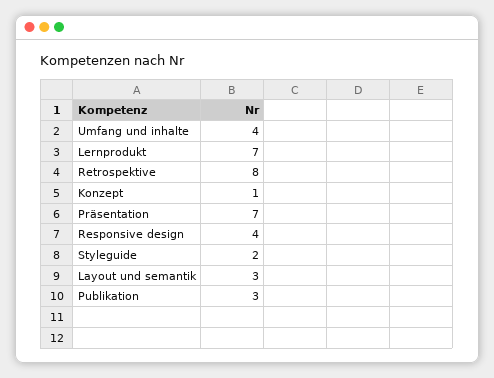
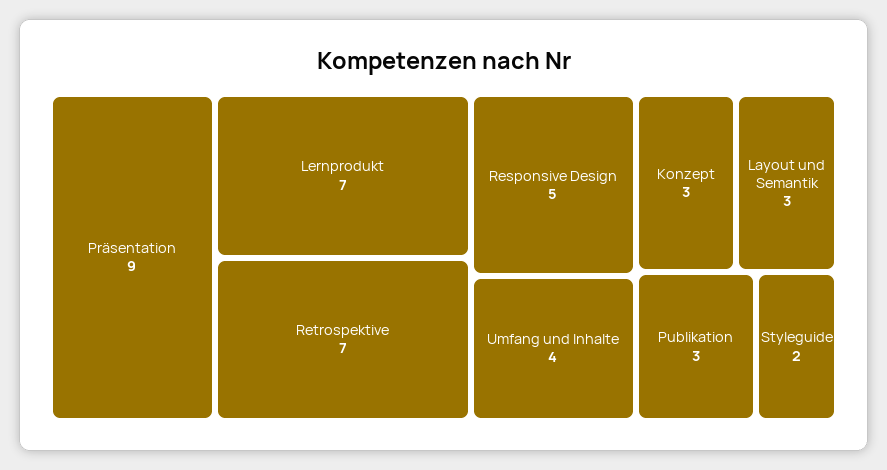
  {
    "Umfang und inhalte": 4,
    "Lernprodukt": 7,
-   "Retrospektive": 8,
+   "Retrospektive": 7,
-   "Konzept": 1,
+   "Konzept": 3,
-   "Präsentation": 7,
+   "Präsentation": 9,
-   "Responsive design": 4,
+   "Responsive design": 5,
    "Styleguide": 2,
    "Layout und semantik": 3,
    "Publikation": 3
  }

